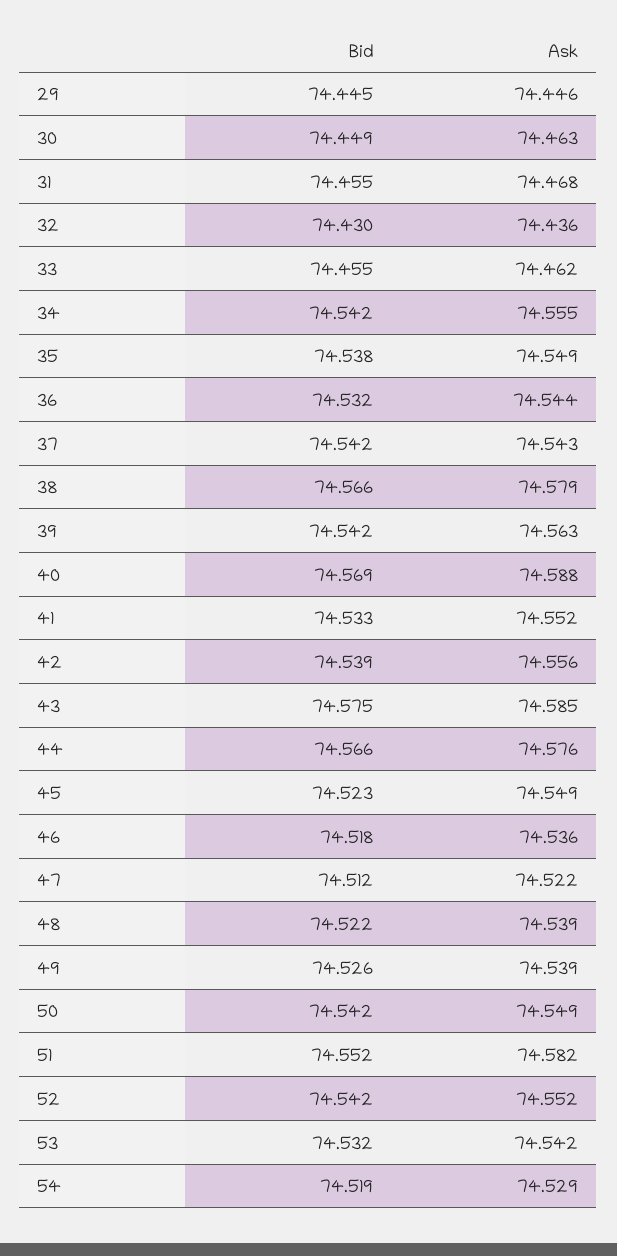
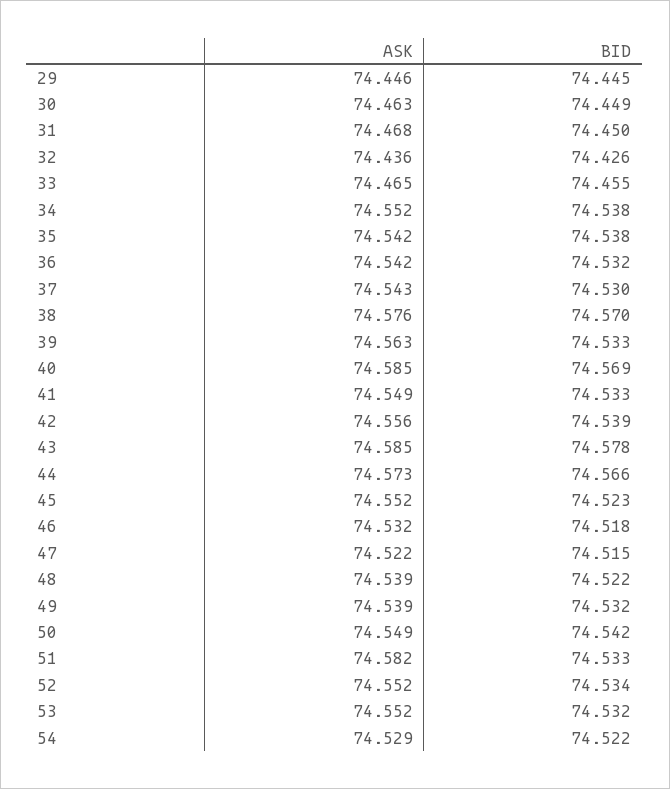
  {
    "Bid": {
      "29": 74.445,
      "30": 74.449,
-     "31": 74.455,
+     "31": 74.45,
-     "32": 74.43,
+     "32": 74.426,
      "33": 74.455,
-     "34": 74.542,
+     "34": 74.538,
      "35": 74.538,
      "36": 74.532,
-     "37": 74.542,
+     "37": 74.53,
-     "38": 74.566,
+     "38": 74.57,
-     "39": 74.542,
+     "39": 74.533,
      "40": 74.569,
      "41": 74.533,
      "42": 74.539,
-     "43": 74.575,
+     "43": 74.578,
      "44": 74.566,
      "45": 74.523,
      "46": 74.518,
-     "47": 74.512,
+     "47": 74.515,
      "48": 74.522,
-     "49": 74.526,
+     "49": 74.532,
      "50": 74.542,
-     "51": 74.552,
+     "51": 74.533,
-     "52": 74.542,
+     "52": 74.534,
      "53": 74.532,
-     "54": 74.519
+     "54": 74.522
    },
    "Ask": {
      "29": 74.446,
      "30": 74.463,
      "31": 74.468,
      "32": 74.436,
-     "33": 74.462,
+     "33": 74.465,
-     "34": 74.555,
+     "34": 74.552,
-     "35": 74.549,
+     "35": 74.542,
-     "36": 74.544,
+     "36": 74.542,
      "37": 74.543,
-     "38": 74.579,
+     "38": 74.576,
      "39": 74.563,
-     "40": 74.588,
+     "40": 74.585,
-     "41": 74.552,
+     "41": 74.549,
      "42": 74.556,
      "43": 74.585,
-     "44": 74.576,
+     "44": 74.573,
-     "45": 74.549,
+     "45": 74.552,
-     "46": 74.536,
+     "46": 74.532,
      "47": 74.522,
      "48": 74.539,
      "49": 74.539,
      "50": 74.549,
      "51": 74.582,
      "52": 74.552,
-     "53": 74.542,
+     "53": 74.552,
      "54": 74.529
    }
  }

